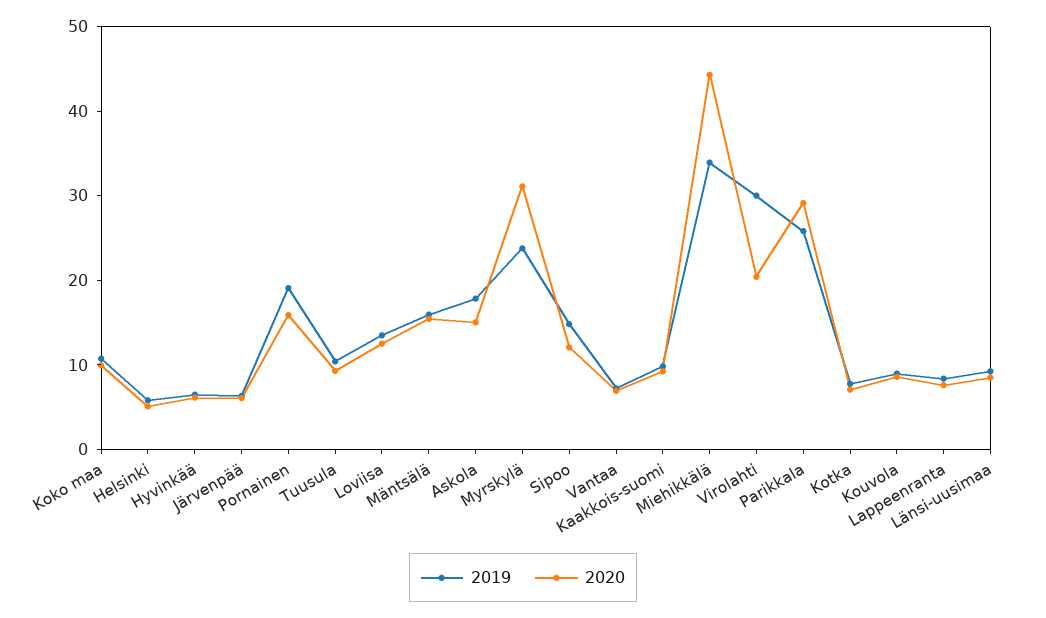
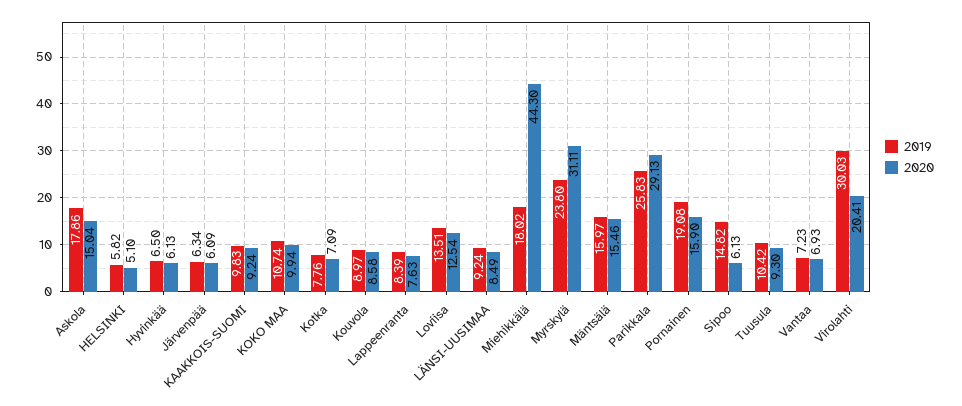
  {
    "2019": {
      "Koko maa": 10.74,
      "Helsinki": 5.82,
      "Hyvinkää": 6.5,
      "Järvenpää": 6.34,
      "Pornainen": 19.08,
      "Tuusula": 10.42,
      "Loviisa": 13.51,
      "Mäntsälä": 15.97,
      "Askola": 17.86,
      "Myrskylä": 23.8,
      "Sipoo": 14.82,
      "Vantaa": 7.23,
      "Kaakkois-suomi": 9.83,
-     "Miehikkälä": 34,
+     "Miehikkälä": 18.02,
      "Virolahti": 30.03,
      "Parikkala": 25.83,
      "Kotka": 7.76,
      "Kouvola": 8.97,
      "Lappeenranta": 8.39,
      "Länsi-uusimaa": 9.24
    },
    "2020": {
      "Koko maa": 9.94,
      "Helsinki": 5.1,
      "Hyvinkää": 6.13,
      "Järvenpää": 6.09,
      "Pornainen": 15.9,
      "Tuusula": 9.3,
      "Loviisa": 12.54,
      "Mäntsälä": 15.46,
      "Askola": 15.04,
      "Myrskylä": 31.11,
-     "Sipoo": 12,
+     "Sipoo": 6.13,
      "Vantaa": 6.93,
      "Kaakkois-suomi": 9.24,
      "Miehikkälä": 44.3,
      "Virolahti": 20.41,
      "Parikkala": 29.13,
      "Kotka": 7.09,
      "Kouvola": 8.58,
      "Lappeenranta": 7.63,
      "Länsi-uusimaa": 8.49
    }
  }

